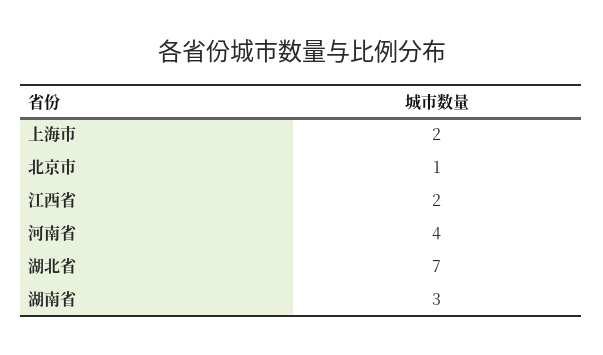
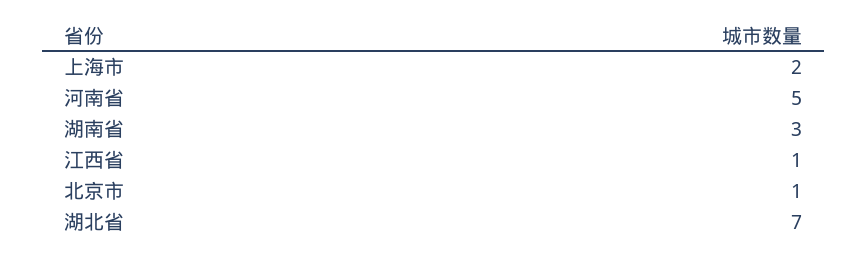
  {
    "上海市": 2,
    "北京市": 1,
-   "江西省": 2,
+   "江西省": 1,
-   "河南省": 4,
+   "河南省": 5,
    "湖北省": 7,
    "湖南省": 3
  }

